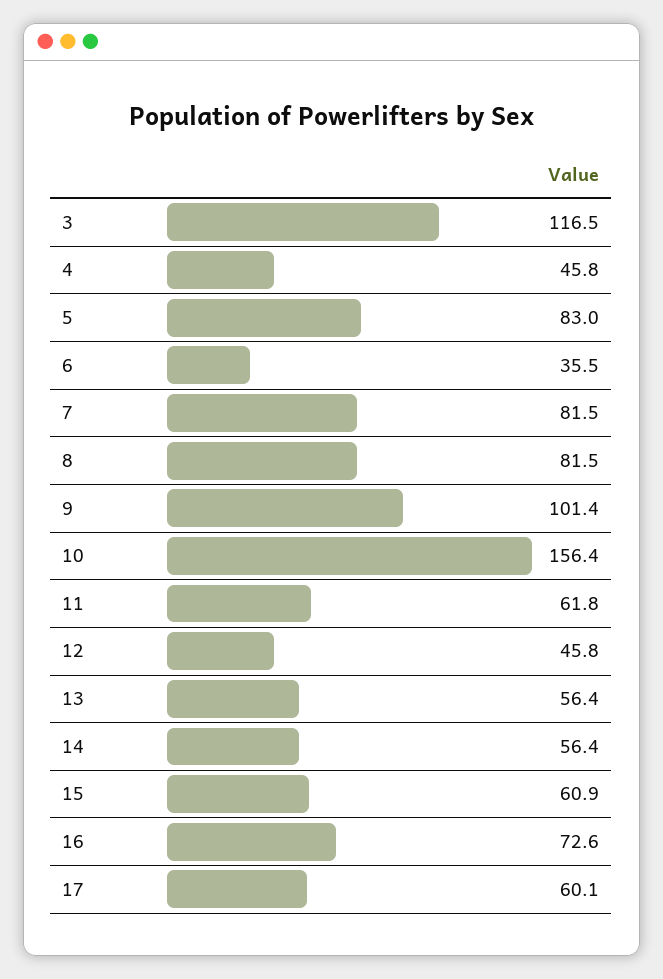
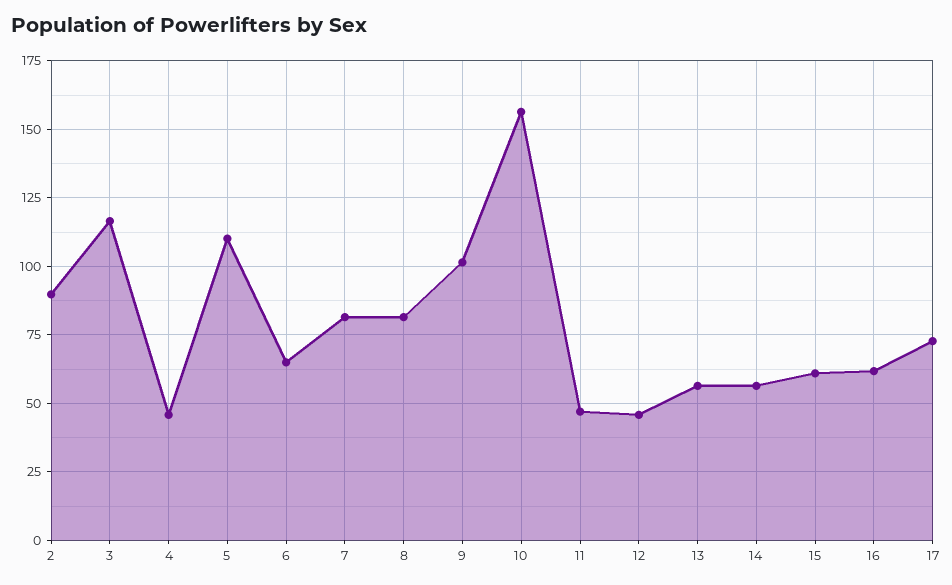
  {
    "3": 116.5,
    "4": 45.8,
-   "5": 83,
+   "5": 110,
-   "6": 35.5,
+   "6": 65,
    "7": 81.5,
    "8": 81.5,
    "9": 101.4,
    "10": 156.4,
-   "11": 61.8,
+   "11": 47.5,
    "12": 45.8,
    "13": 56.4,
    "14": 56.4,
    "15": 60.9,
-   "16": 72.6,
+   "16": 62.5,
-   "17": 60.1
+   "17": 72.5,
+   "2": 90
  }

